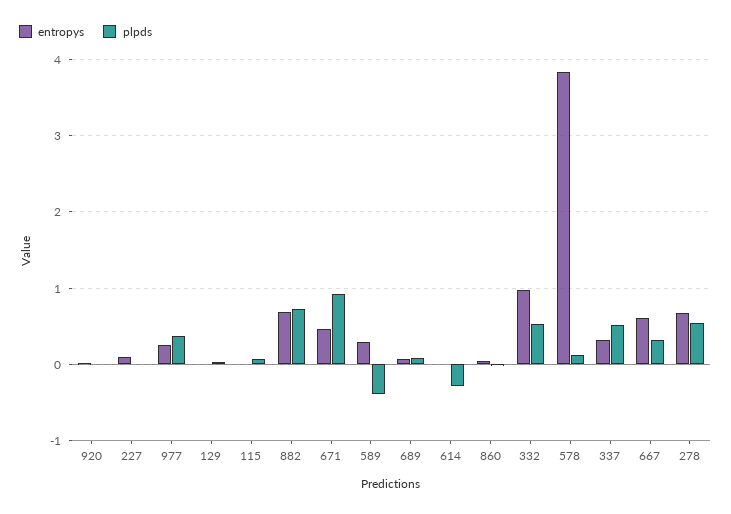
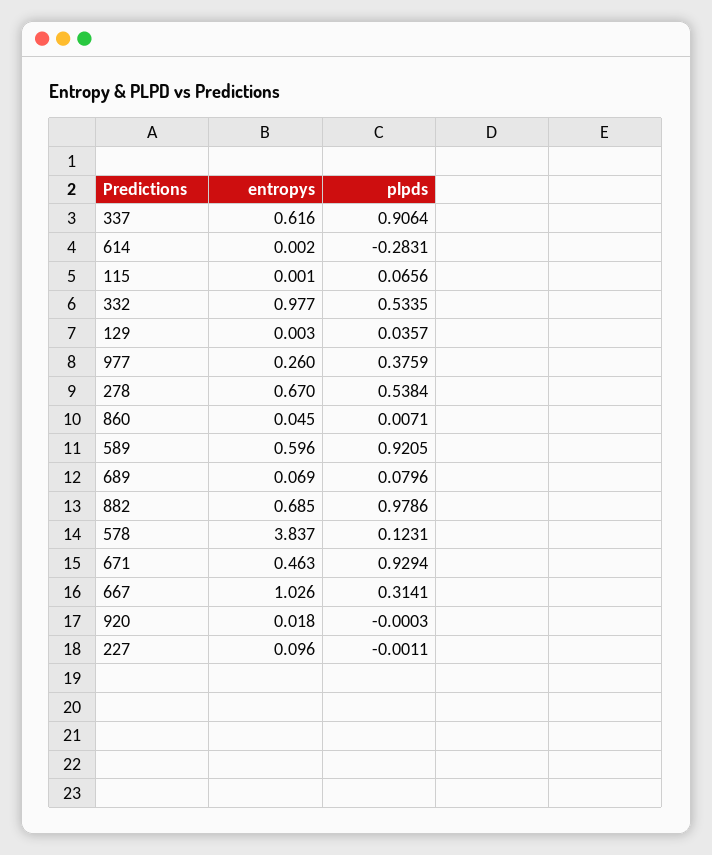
  {
    "entropys": {
      "920": 0.018,
      "227": 0.096,
      "977": 0.26,
      "129": 0.003,
      "115": 0.001,
      "882": 0.685,
      "671": 0.463,
-     "589": 0.3,
+     "589": 0.596,
      "689": 0.069,
      "614": 0.002,
      "860": 0.045,
      "332": 0.977,
      "578": 3.837,
-     "337": 0.3,
+     "337": 0.616,
-     "667": 0.6,
+     "667": 1.026,
      "278": 0.67
    },
    "plpds": {
      "920": -0.0003,
      "227": -0.0011,
      "977": 0.3759,
      "129": 0.0357,
      "115": 0.0656,
-     "882": 0.7,
+     "882": 0.9786,
      "671": 0.9294,
-     "589": -0.4,
+     "589": 0.9205,
      "689": 0.0796,
      "614": -0.2831,
      "860": 0.0071,
      "332": 0.5335,
      "578": 0.1231,
-     "337": 0.5,
+     "337": 0.9064,
      "667": 0.3141,
      "278": 0.5384
    }
  }

